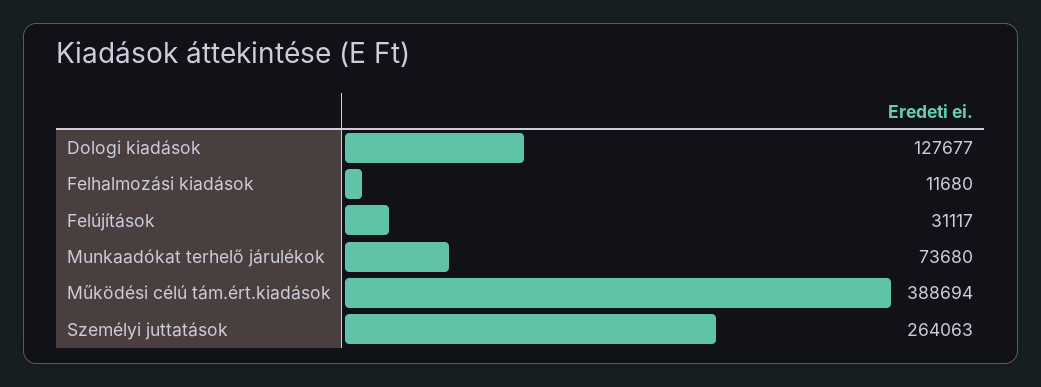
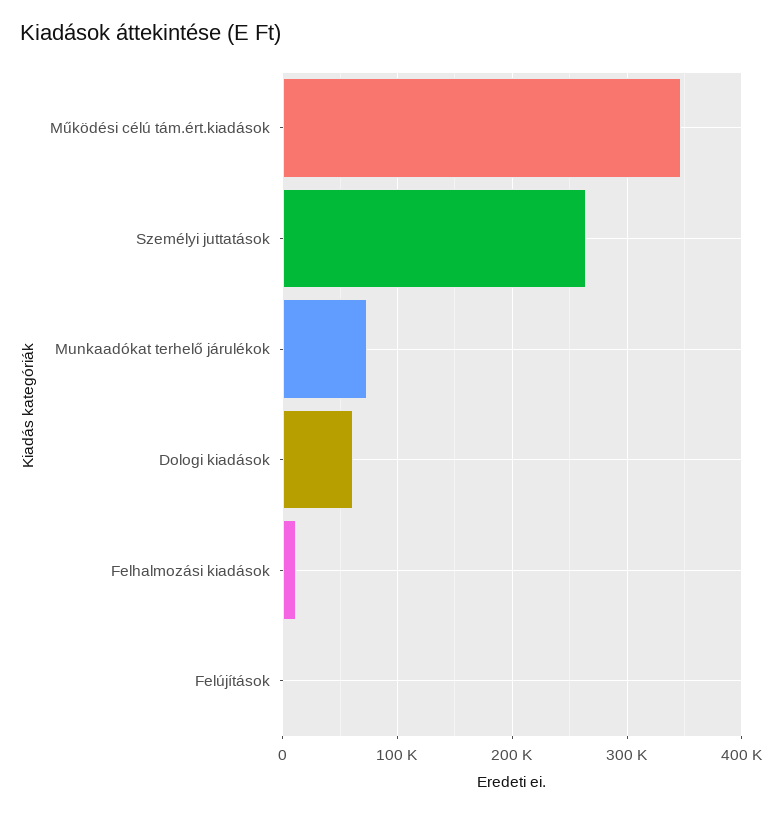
  {
-   "Dologi kiadások": 127677,
+   "Dologi kiadások": 60000,
    "Felhalmozási kiadások": 11680,
-   "Felújítások": 31117,
+   "Felújítások": 0,
    "Munkaadókat terhelő járulékok": 73680,
-   "Működési célú tám.ért.kiadások": 388694,
+   "Működési célú tám.ért.kiadások": 350000,
    "Személyi juttatások": 264063
  }

